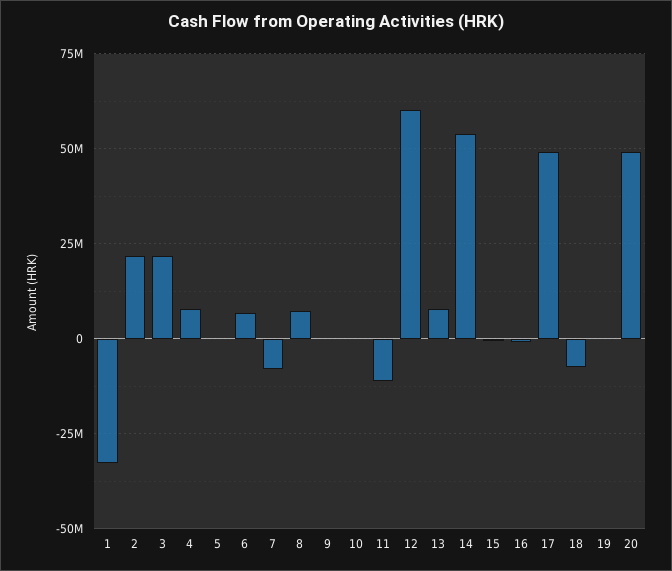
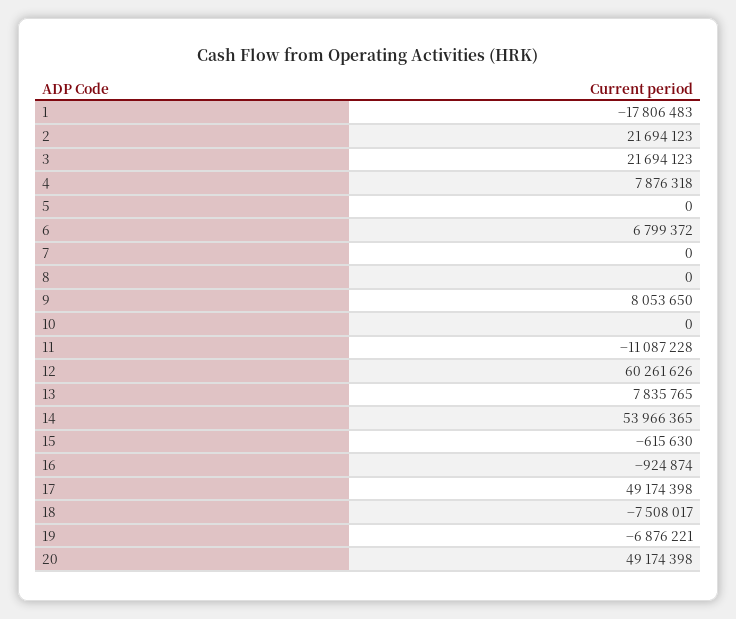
  {
-   "1": -32500000,
+   "1": -17806483,
    "2": 21694123,
    "3": 21694123,
    "4": 7876318,
    "5": 0,
    "6": 6799372,
-   "7": -7500000,
+   "7": 0,
-   "8": 7500000,
+   "8": 0,
-   "9": 0,
+   "9": 8053650,
    "10": 0,
    "11": -11087228,
    "12": 60261626,
    "13": 7835765,
    "14": 53966365,
    "15": -615630,
    "16": -924874,
    "17": 49174398,
    "18": -7508017,
-   "19": 0,
+   "19": -6876221,
    "20": 49174398
  }

